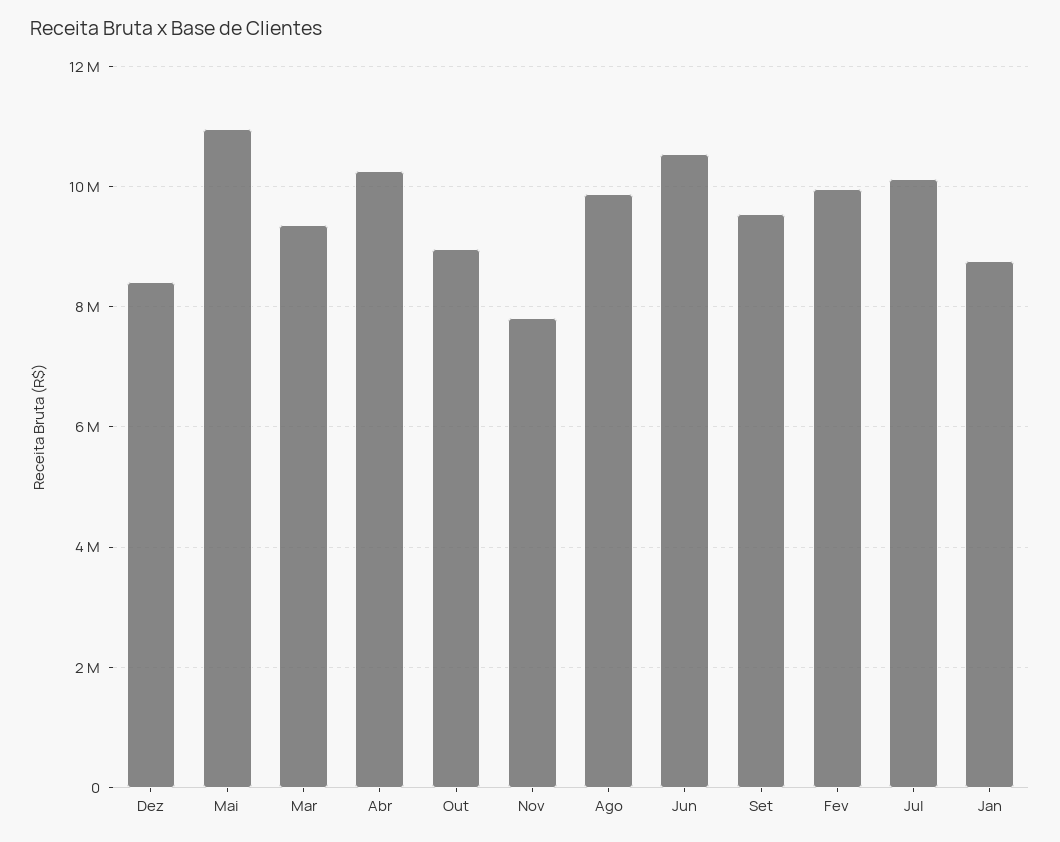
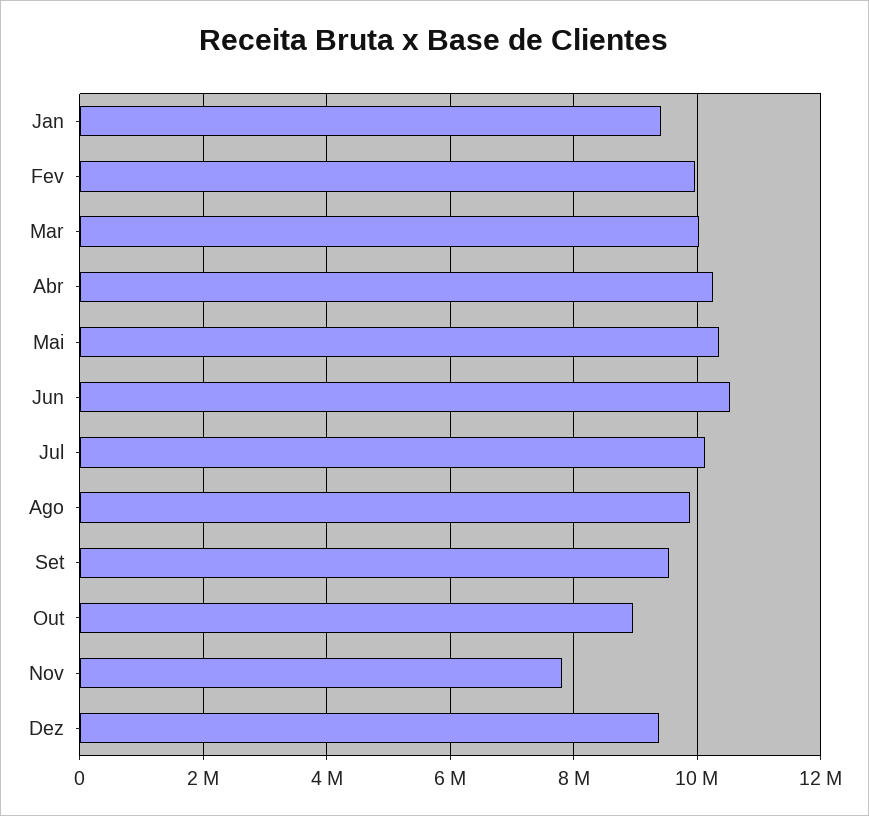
  {
-   "Dez": 8400000,
+   "Dez": 9400000,
-   "Mai": 11000000,
+   "Mai": 10400000,
-   "Mar": 9400000,
+   "Mar": 10000000,
    "Abr": 10200000,
    "Out": 9000000,
    "Nov": 7800000,
    "Ago": 9800000,
    "Jun": 10600000,
    "Set": 9600000,
    "Fev": 10000000,
    "Jul": 10200000,
-   "Jan": 8800000
+   "Jan": 9400000
  }

